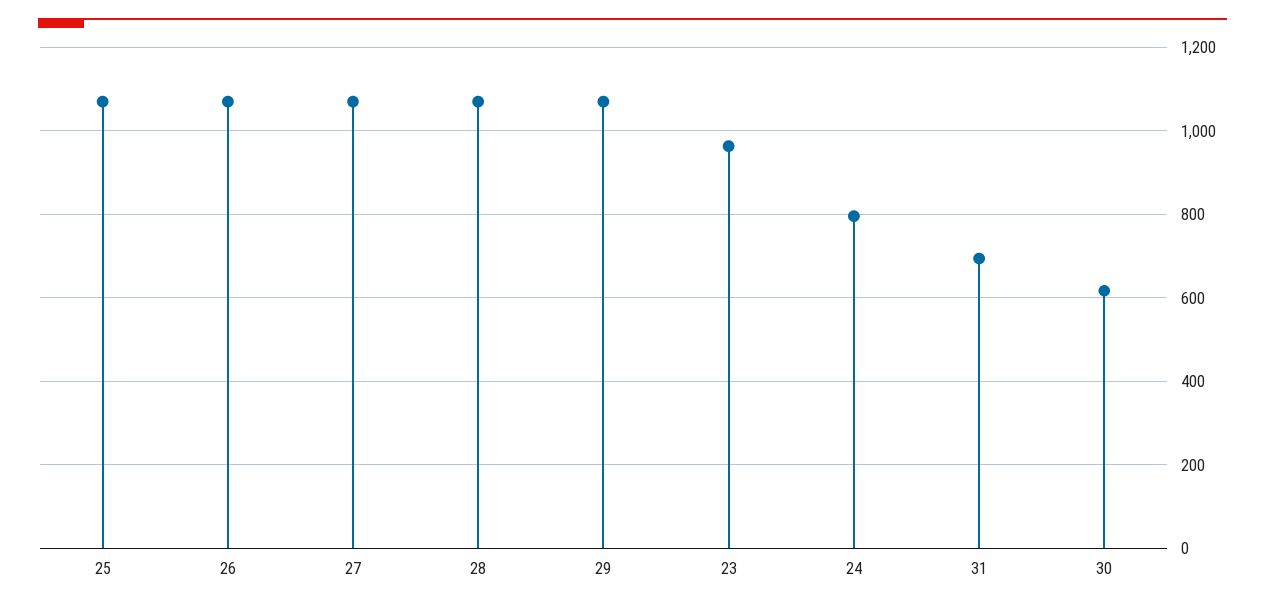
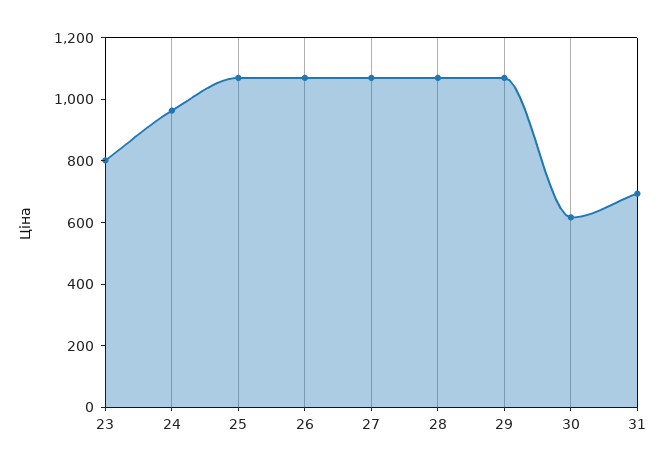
  {
    "25": 1060,
    "26": 1060,
    "27": 1060,
    "28": 1060,
    "29": 1060,
-   "23": 960,
+   "23": 800,
-   "24": 800,
+   "24": 950,
    "31": 700,
    "30": 620
  }

